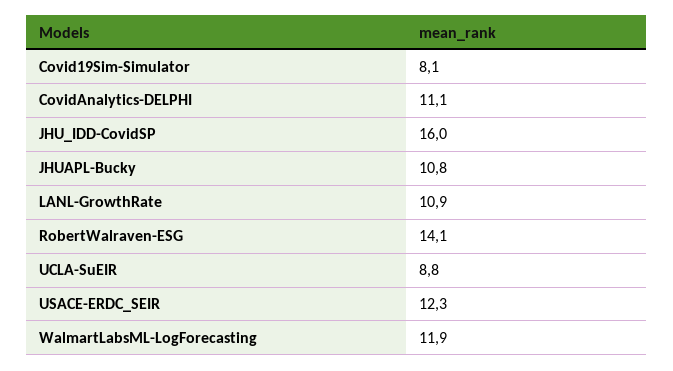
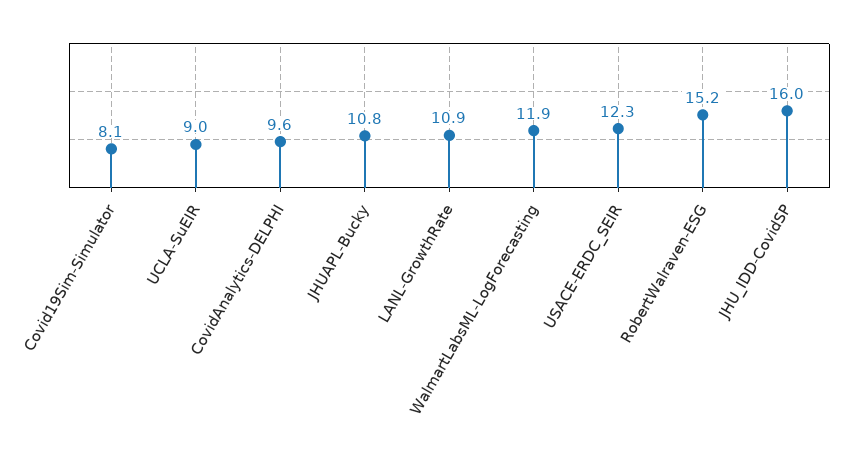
  {
    "Covid19Sim-Simulator": 8.1,
-   "CovidAnalytics-DELPHI": 11.1,
+   "CovidAnalytics-DELPHI": 9.6,
    "JHU_IDD-CovidSP": 16,
    "JHUAPL-Bucky": 10.8,
    "LANL-GrowthRate": 10.9,
-   "RobertWalraven-ESG": 14.1,
+   "RobertWalraven-ESG": 15.2,
-   "UCLA-SuEIR": 8.8,
+   "UCLA-SuEIR": 9,
    "USACE-ERDC_SEIR": 12.3,
    "WalmartLabsML-LogForecasting": 11.9
  }

